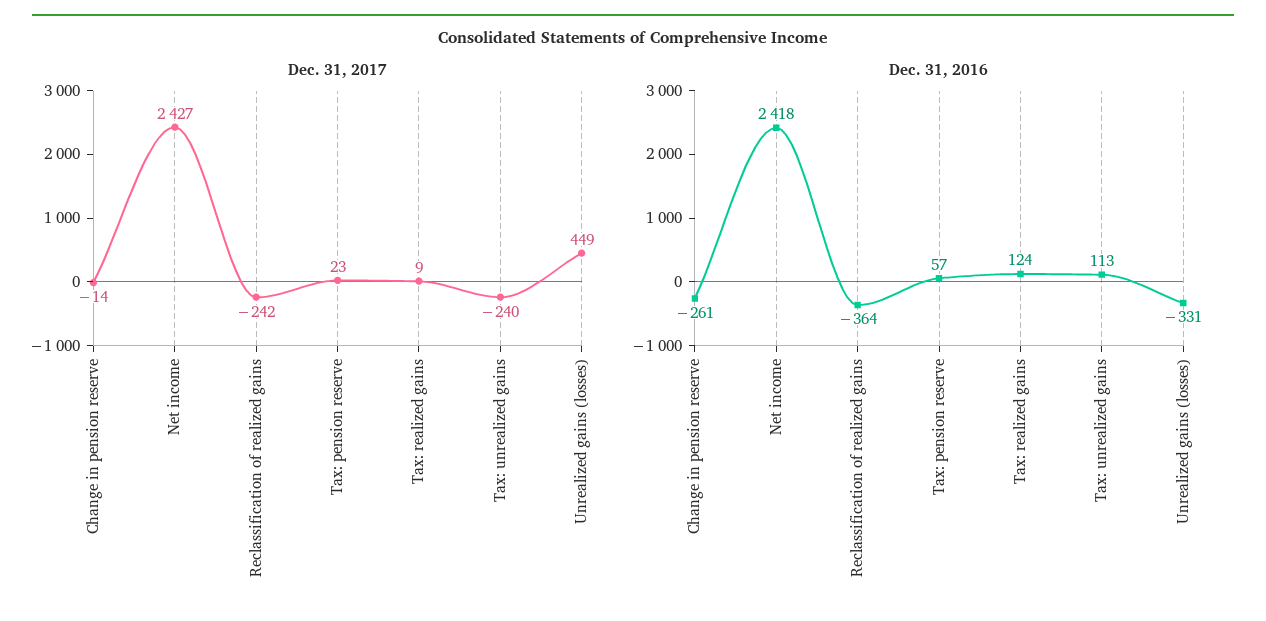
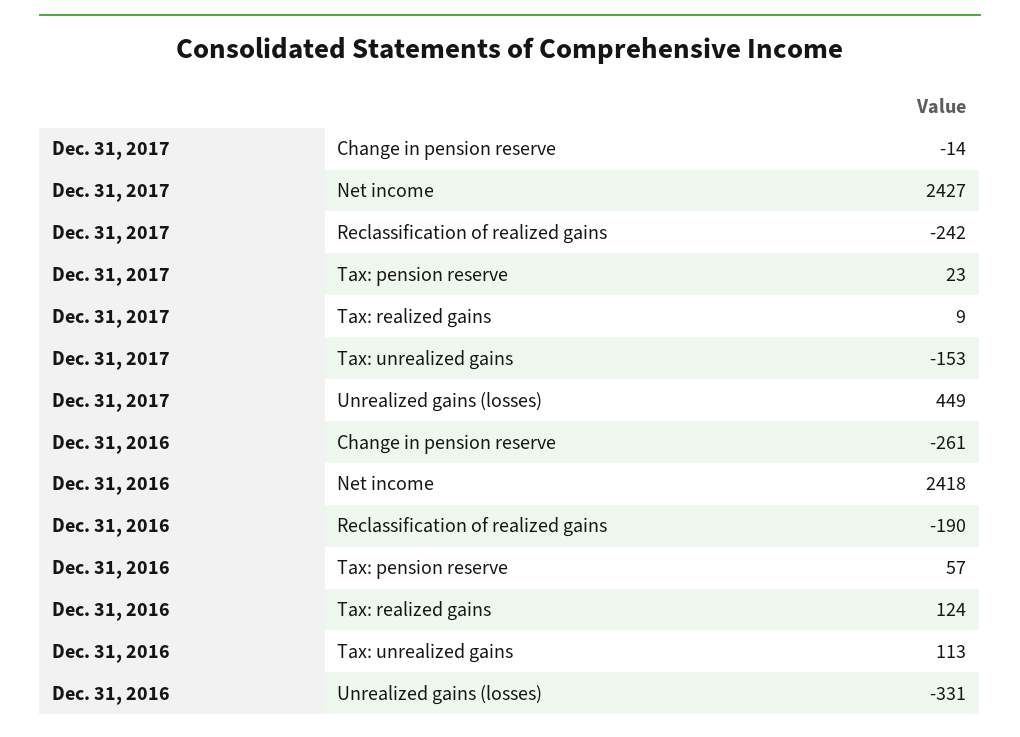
  {
    "Dec. 31, 2017": {
      "Change in pension reserve": -14,
      "Net income": 2427,
      "Reclassification of realized gains": -242,
      "Tax: pension reserve": 23,
      "Tax: realized gains": 9,
-     "Tax: unrealized gains": -240,
+     "Tax: unrealized gains": -153,
      "Unrealized gains (losses)": 449
    },
    "Dec. 31, 2016": {
      "Change in pension reserve": -261,
      "Net income": 2418,
-     "Reclassification of realized gains": -364,
+     "Reclassification of realized gains": -190,
      "Tax: pension reserve": 57,
      "Tax: realized gains": 124,
      "Tax: unrealized gains": 113,
      "Unrealized gains (losses)": -331
    }
  }

